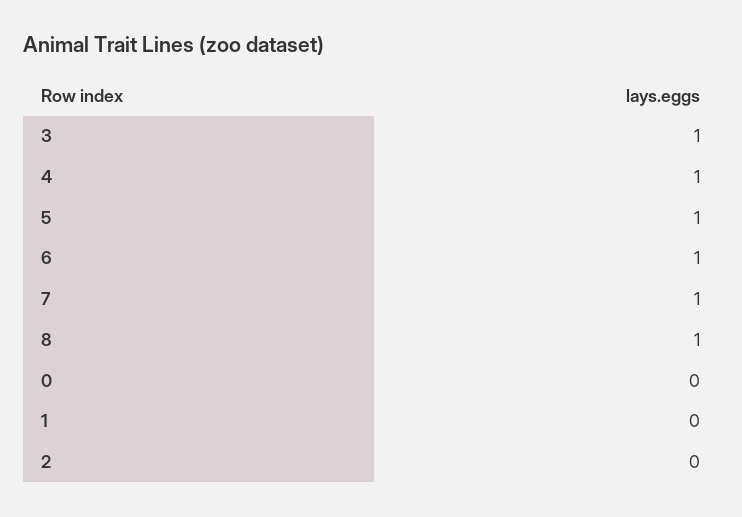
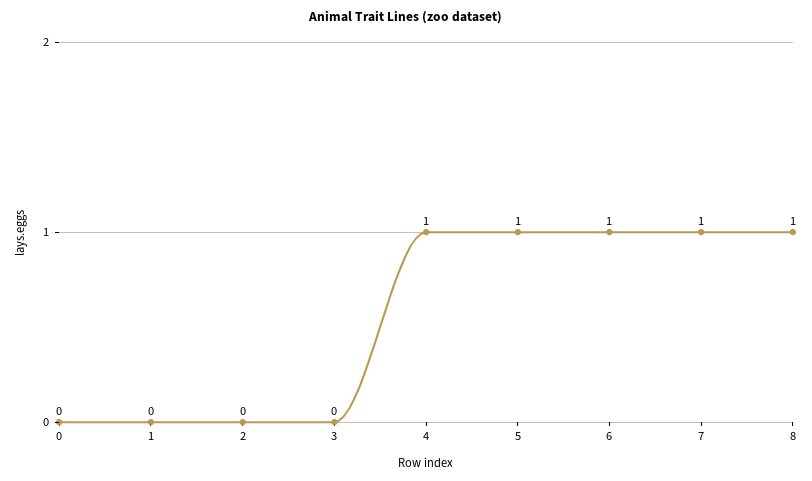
  {
-   "3": 1,
+   "3": 0,
    "4": 1,
    "5": 1,
    "6": 1,
    "7": 1,
    "8": 1,
    "0": 0,
    "1": 0,
    "2": 0
  }

